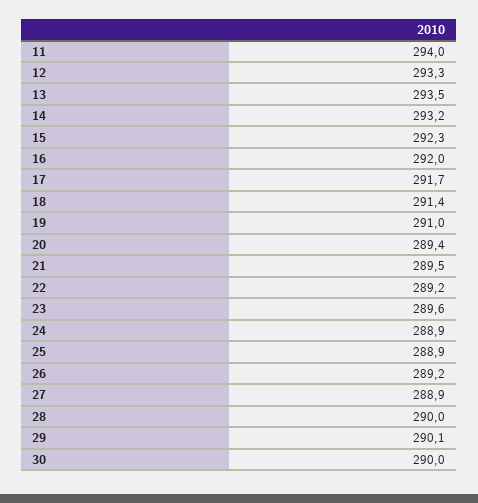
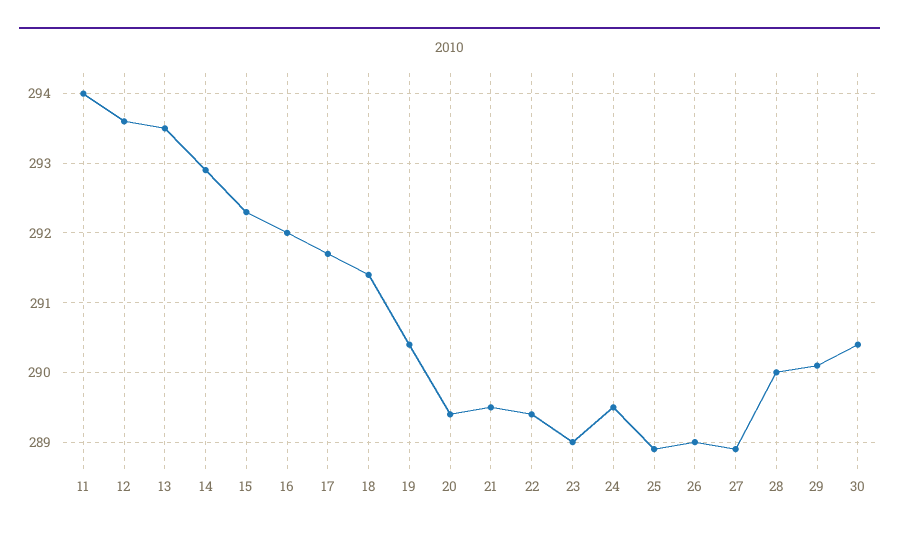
  {
    "11": 294,
-   "12": 293.3,
+   "12": 293.6,
    "13": 293.5,
-   "14": 293.2,
+   "14": 292.9,
    "15": 292.3,
    "16": 292,
    "17": 291.7,
    "18": 291.4,
-   "19": 291,
+   "19": 290.4,
    "20": 289.4,
    "21": 289.5,
-   "22": 289.2,
+   "22": 289.4,
-   "23": 289.6,
+   "23": 289,
-   "24": 288.9,
+   "24": 289.5,
    "25": 288.9,
-   "26": 289.2,
+   "26": 289,
    "27": 288.9,
    "28": 290,
    "29": 290.1,
-   "30": 290
+   "30": 290.4
  }

